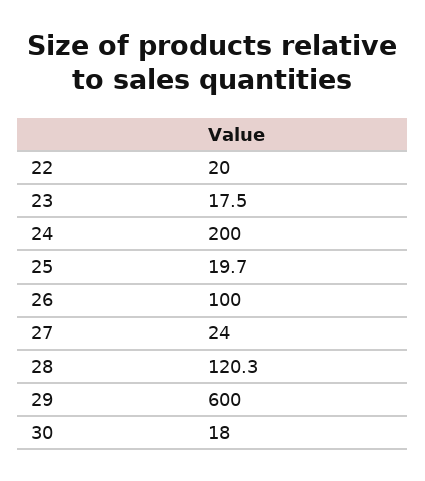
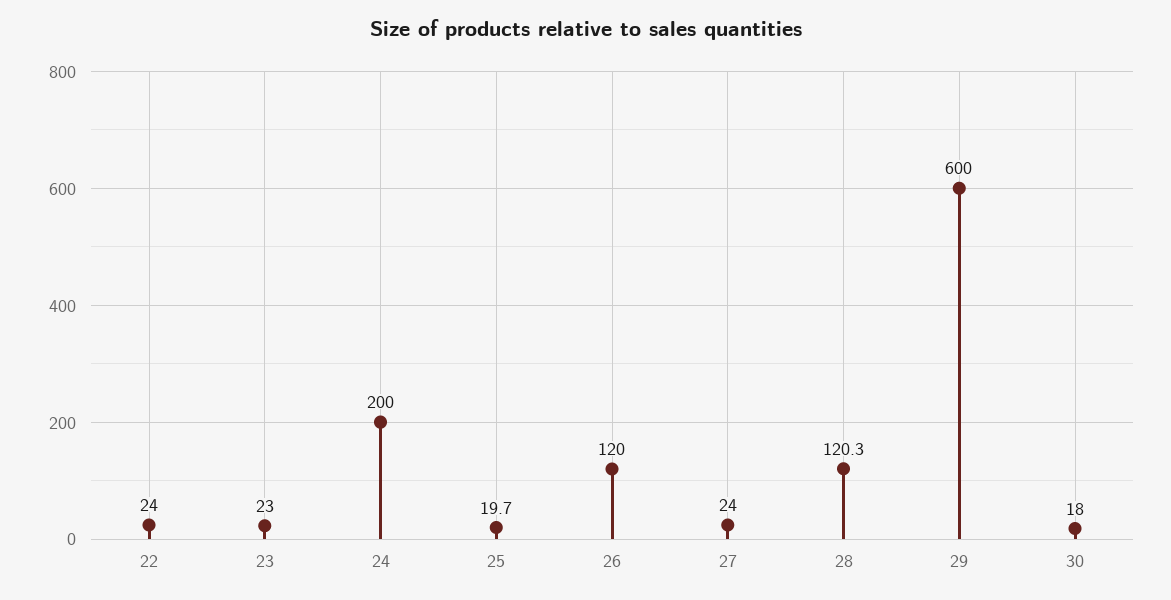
  {
-   "22": 20,
+   "22": 24,
-   "23": 17.5,
+   "23": 23,
    "24": 200,
    "25": 19.7,
-   "26": 100,
+   "26": 120,
    "27": 24,
    "28": 120.3,
    "29": 600,
    "30": 18
  }

